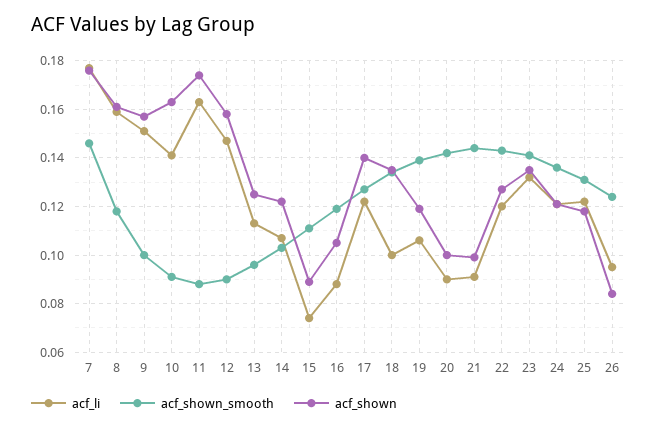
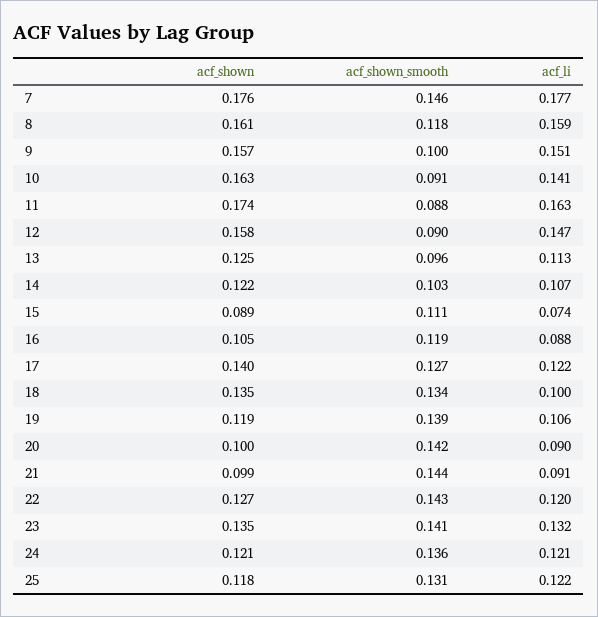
  {
    "acf_li": {
      "7": 0.177,
      "8": 0.159,
      "9": 0.151,
      "10": 0.141,
      "11": 0.163,
      "12": 0.147,
      "13": 0.113,
      "14": 0.107,
      "15": 0.074,
      "16": 0.088,
      "17": 0.122,
      "18": 0.1,
      "19": 0.106,
      "20": 0.09,
      "21": 0.091,
      "22": 0.12,
      "23": 0.132,
      "24": 0.121,
-     "25": 0.122,
+     "25": 0.122
-     "26": 0.095
    },
    "acf_shown_smooth": {
      "7": 0.146,
      "8": 0.118,
      "9": 0.1,
      "10": 0.091,
      "11": 0.088,
      "12": 0.09,
      "13": 0.096,
      "14": 0.103,
      "15": 0.111,
      "16": 0.119,
      "17": 0.127,
      "18": 0.134,
      "19": 0.139,
      "20": 0.142,
      "21": 0.144,
      "22": 0.143,
      "23": 0.141,
      "24": 0.136,
-     "25": 0.131,
+     "25": 0.131
-     "26": 0.125
    },
    "acf_shown": {
      "7": 0.176,
      "8": 0.161,
      "9": 0.157,
      "10": 0.163,
      "11": 0.174,
      "12": 0.158,
      "13": 0.125,
      "14": 0.122,
      "15": 0.089,
      "16": 0.105,
      "17": 0.14,
      "18": 0.135,
      "19": 0.119,
      "20": 0.1,
      "21": 0.099,
      "22": 0.127,
      "23": 0.135,
      "24": 0.121,
-     "25": 0.118,
+     "25": 0.118
-     "26": 0.085
    }
  }

